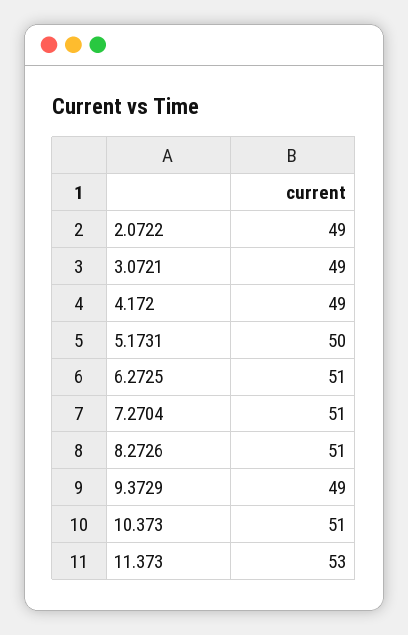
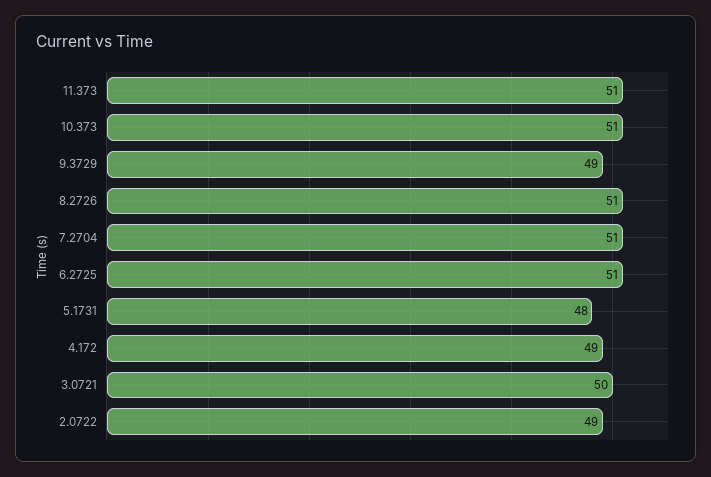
  {
    "2.0722": 49,
-   "3.0721": 49,
+   "3.0721": 50,
    "4.172": 49,
-   "5.1731": 50,
+   "5.1731": 48,
    "6.2725": 51,
    "7.2704": 51,
    "8.2726": 51,
    "9.3729": 49,
    "10.373": 51,
-   "11.373": 53
+   "11.373": 51
  }

